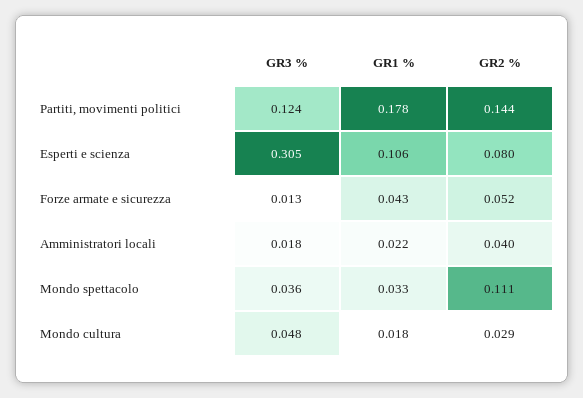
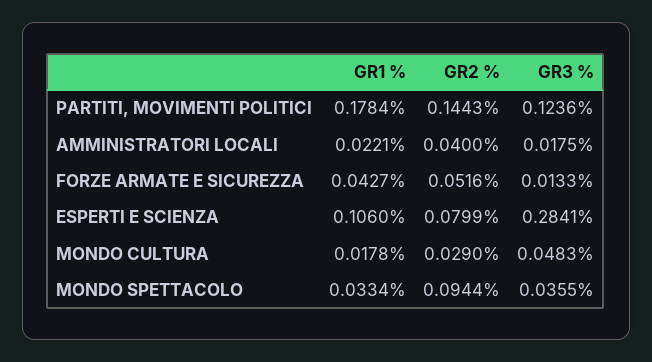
  {
    "GR3 %": {
      "Partiti, movimenti politici": 0.1236,
-     "Esperti e scienza": 0.305,
+     "Esperti e scienza": 0.2841,
      "Forze armate e sicurezza": 0.0133,
      "Amministratori locali": 0.0175,
      "Mondo spettacolo": 0.0355,
      "Mondo cultura": 0.0483
    },
    "GR1 %": {
      "Partiti, movimenti politici": 0.1784,
      "Esperti e scienza": 0.106,
      "Forze armate e sicurezza": 0.0427,
      "Amministratori locali": 0.0221,
      "Mondo spettacolo": 0.0334,
      "Mondo cultura": 0.0178
    },
    "GR2 %": {
      "Partiti, movimenti politici": 0.1443,
      "Esperti e scienza": 0.0799,
      "Forze armate e sicurezza": 0.0516,
      "Amministratori locali": 0.04,
-     "Mondo spettacolo": 0.111,
+     "Mondo spettacolo": 0.0944,
      "Mondo cultura": 0.029
    }
  }

